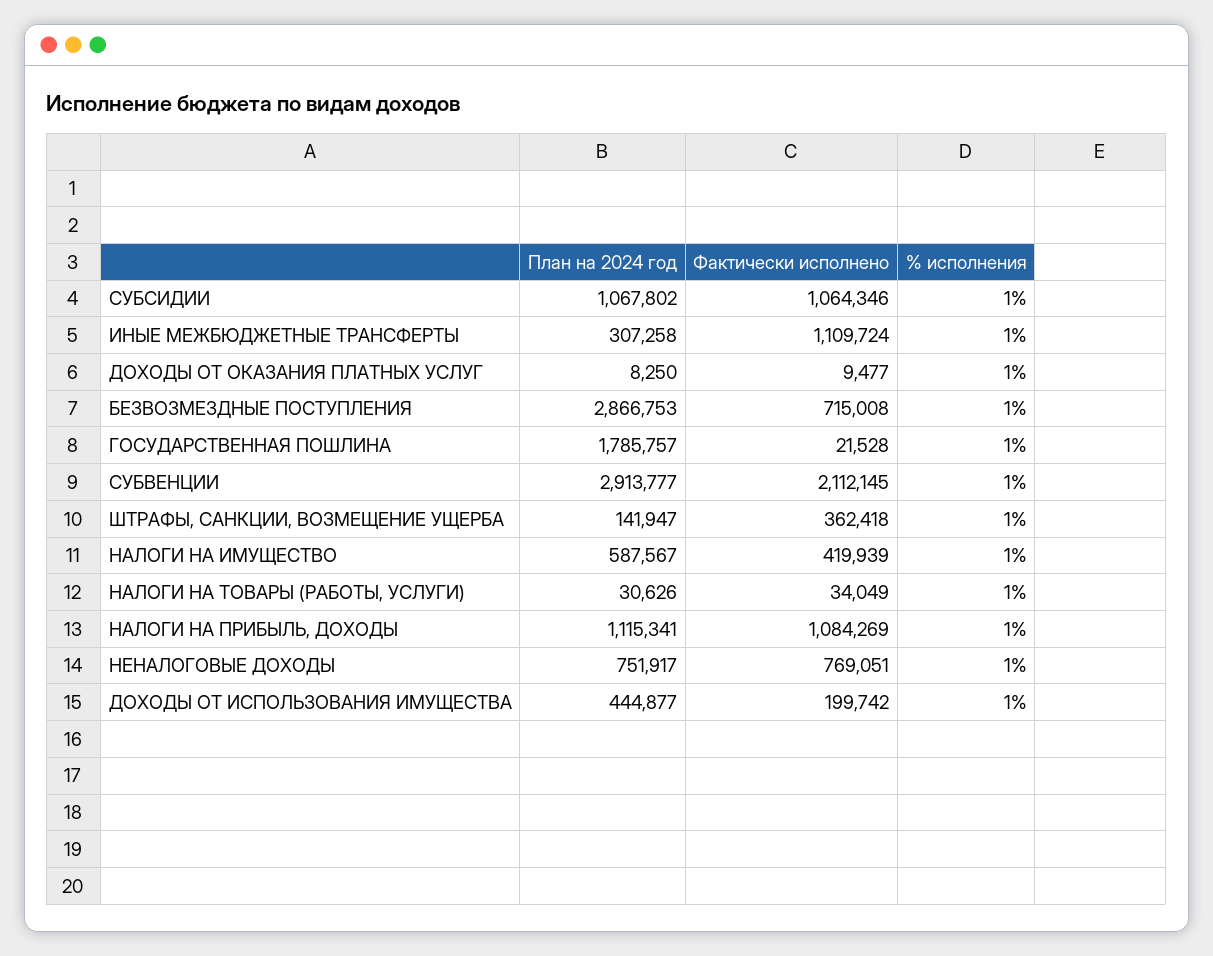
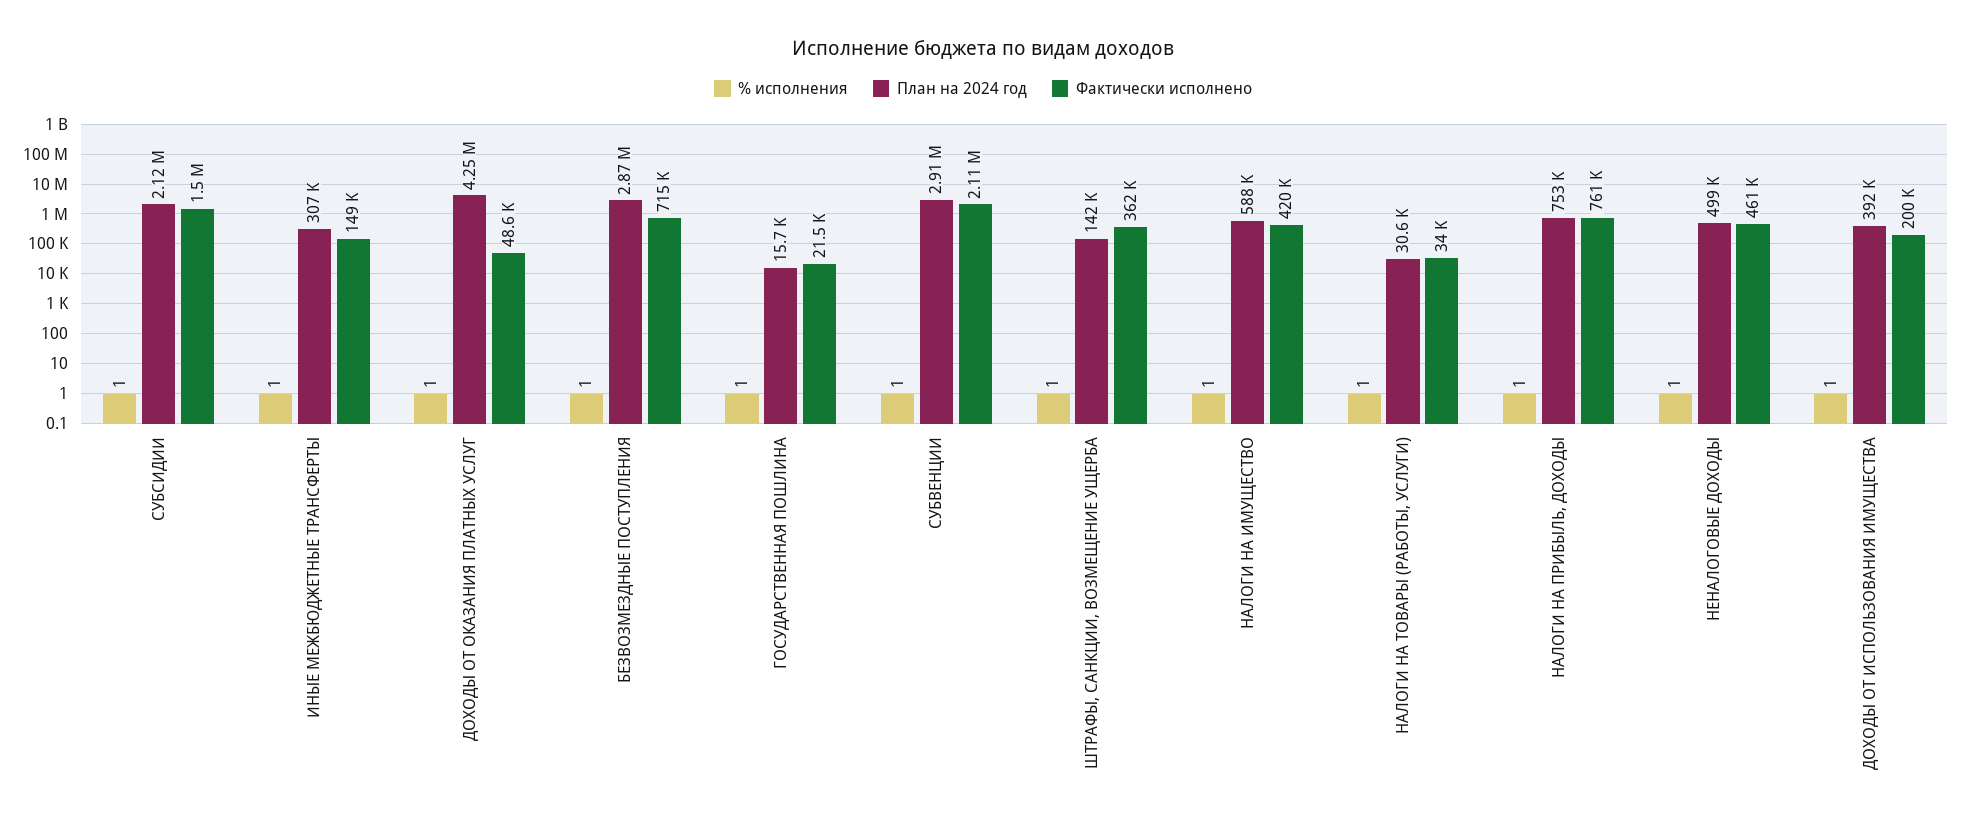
  {
    "План на 2024 год": {
-     "СУБСИДИИ": 1067802,
+     "СУБСИДИИ": 2120000,
      "ИНЫЕ МЕЖБЮДЖЕТНЫЕ ТРАНСФЕРТЫ": 307258,
-     "ДОХОДЫ ОТ ОКАЗАНИЯ ПЛАТНЫХ УСЛУГ": 8250,
+     "ДОХОДЫ ОТ ОКАЗАНИЯ ПЛАТНЫХ УСЛУГ": 4250000,
      "БЕЗВОЗМЕЗДНЫЕ ПОСТУПЛЕНИЯ": 2866753,
-     "ГОСУДАРСТВЕННАЯ ПОШЛИНА": 1785757,
+     "ГОСУДАРСТВЕННАЯ ПОШЛИНА": 15700,
      "СУБВЕНЦИИ": 2913777,
      "ШТРАФЫ, САНКЦИИ, ВОЗМЕЩЕНИЕ УЩЕРБА": 141947,
      "НАЛОГИ НА ИМУЩЕСТВО": 587567,
      "НАЛОГИ НА ТОВАРЫ (РАБОТЫ, УСЛУГИ)": 30626,
-     "НАЛОГИ НА ПРИБЫЛЬ, ДОХОДЫ": 1115341,
+     "НАЛОГИ НА ПРИБЫЛЬ, ДОХОДЫ": 753000,
-     "НЕНАЛОГОВЫЕ ДОХОДЫ": 751917,
+     "НЕНАЛОГОВЫЕ ДОХОДЫ": 499000,
-     "ДОХОДЫ ОТ ИСПОЛЬЗОВАНИЯ ИМУЩЕСТВА": 444877
+     "ДОХОДЫ ОТ ИСПОЛЬЗОВАНИЯ ИМУЩЕСТВА": 392000
    },
    "Фактически исполнено": {
-     "СУБСИДИИ": 1064346,
+     "СУБСИДИИ": 1500000,
-     "ИНЫЕ МЕЖБЮДЖЕТНЫЕ ТРАНСФЕРТЫ": 1109724,
+     "ИНЫЕ МЕЖБЮДЖЕТНЫЕ ТРАНСФЕРТЫ": 149000,
-     "ДОХОДЫ ОТ ОКАЗАНИЯ ПЛАТНЫХ УСЛУГ": 9477,
+     "ДОХОДЫ ОТ ОКАЗАНИЯ ПЛАТНЫХ УСЛУГ": 48600,
      "БЕЗВОЗМЕЗДНЫЕ ПОСТУПЛЕНИЯ": 715008,
      "ГОСУДАРСТВЕННАЯ ПОШЛИНА": 21528,
      "СУБВЕНЦИИ": 2112145,
      "ШТРАФЫ, САНКЦИИ, ВОЗМЕЩЕНИЕ УЩЕРБА": 362418,
      "НАЛОГИ НА ИМУЩЕСТВО": 419939,
      "НАЛОГИ НА ТОВАРЫ (РАБОТЫ, УСЛУГИ)": 34049,
-     "НАЛОГИ НА ПРИБЫЛЬ, ДОХОДЫ": 1084269,
+     "НАЛОГИ НА ПРИБЫЛЬ, ДОХОДЫ": 761000,
-     "НЕНАЛОГОВЫЕ ДОХОДЫ": 769051,
+     "НЕНАЛОГОВЫЕ ДОХОДЫ": 461000,
      "ДОХОДЫ ОТ ИСПОЛЬЗОВАНИЯ ИМУЩЕСТВА": 199742
    },
    "% исполнения": {
      "СУБСИДИИ": 1,
      "ИНЫЕ МЕЖБЮДЖЕТНЫЕ ТРАНСФЕРТЫ": 1,
      "ДОХОДЫ ОТ ОКАЗАНИЯ ПЛАТНЫХ УСЛУГ": 1,
      "БЕЗВОЗМЕЗДНЫЕ ПОСТУПЛЕНИЯ": 1,
      "ГОСУДАРСТВЕННАЯ ПОШЛИНА": 1,
      "СУБВЕНЦИИ": 1,
      "ШТРАФЫ, САНКЦИИ, ВОЗМЕЩЕНИЕ УЩЕРБА": 1,
      "НАЛОГИ НА ИМУЩЕСТВО": 1,
      "НАЛОГИ НА ТОВАРЫ (РАБОТЫ, УСЛУГИ)": 1,
      "НАЛОГИ НА ПРИБЫЛЬ, ДОХОДЫ": 1,
      "НЕНАЛОГОВЫЕ ДОХОДЫ": 1,
      "ДОХОДЫ ОТ ИСПОЛЬЗОВАНИЯ ИМУЩЕСТВА": 1
    }
  }

